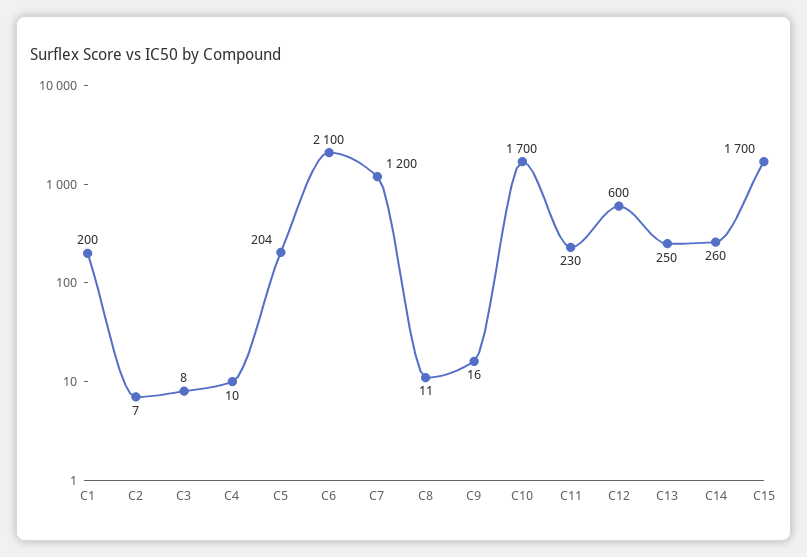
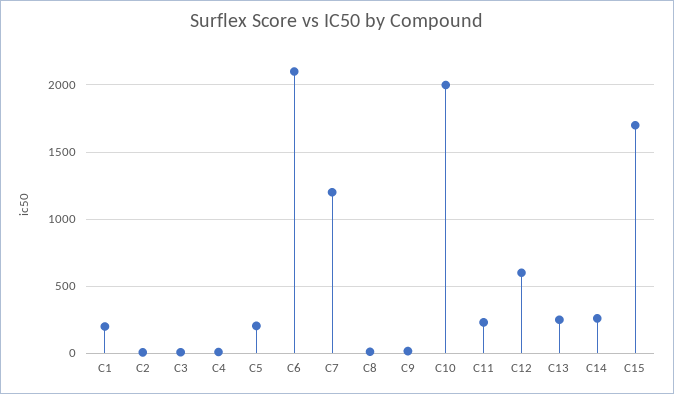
  {
    "C1": 200,
    "C2": 7,
    "C3": 8,
    "C4": 10,
    "C5": 204,
    "C6": 2100,
    "C7": 1200,
    "C8": 11,
    "C9": 16,
-   "C10": 1700,
+   "C10": 2000,
    "C11": 230,
    "C12": 600,
    "C13": 250,
    "C14": 260,
    "C15": 1700
  }

